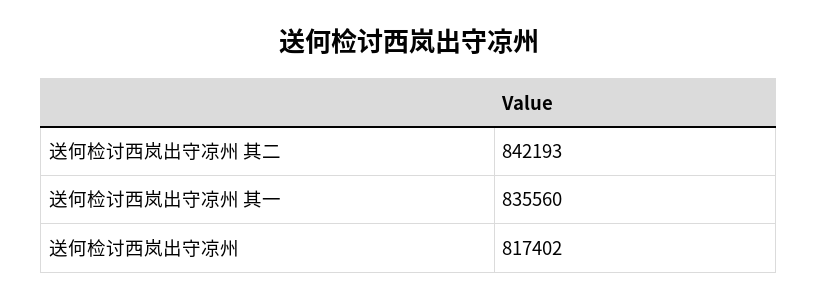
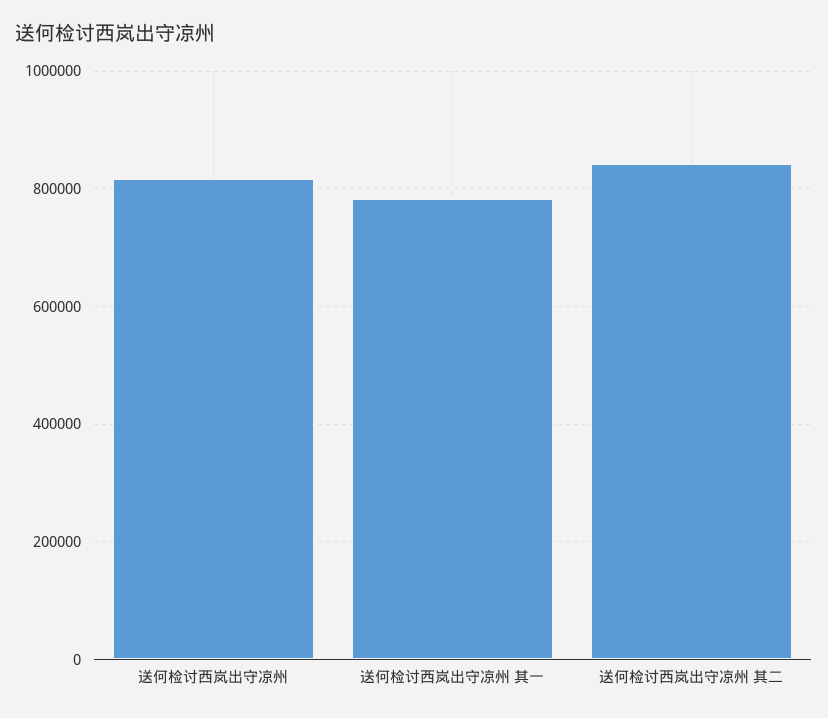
  {
    "送何检讨西岚出守凉州 其二": 842193,
-   "送何检讨西岚出守凉州 其一": 835560,
+   "送何检讨西岚出守凉州 其一": 780000,
    "送何检讨西岚出守凉州": 817402
  }

